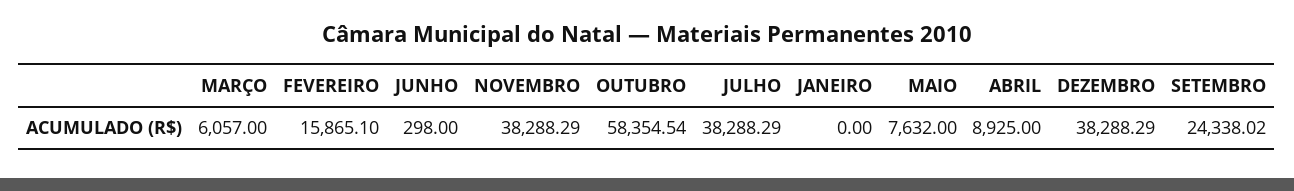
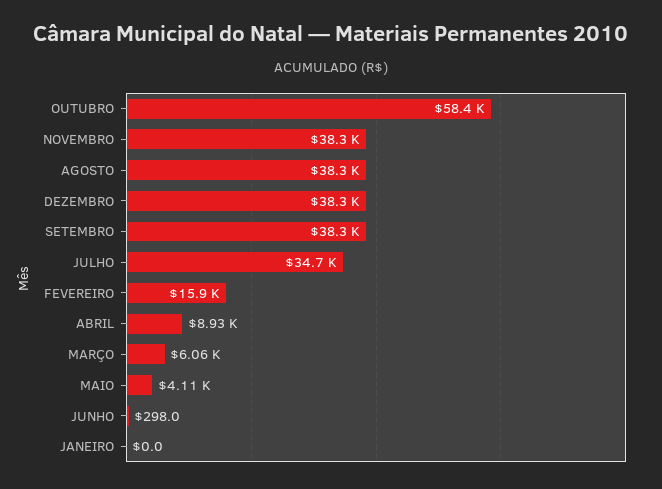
  {
    "MARÇO": 6057,
    "FEVEREIRO": 15865.1,
    "JUNHO": 298,
    "NOVEMBRO": 38288.29,
    "OUTUBRO": 58354.54,
-   "JULHO": 38288.29,
+   "JULHO": 34700,
    "JANEIRO": 0,
-   "MAIO": 7632,
+   "MAIO": 4110,
    "ABRIL": 8925,
    "DEZEMBRO": 38288.29,
-   "SETEMBRO": 24338.02
+   "SETEMBRO": 38300,
+   "AGOSTO": 38300
  }

